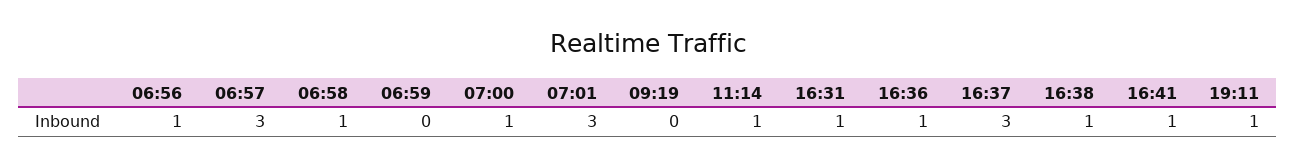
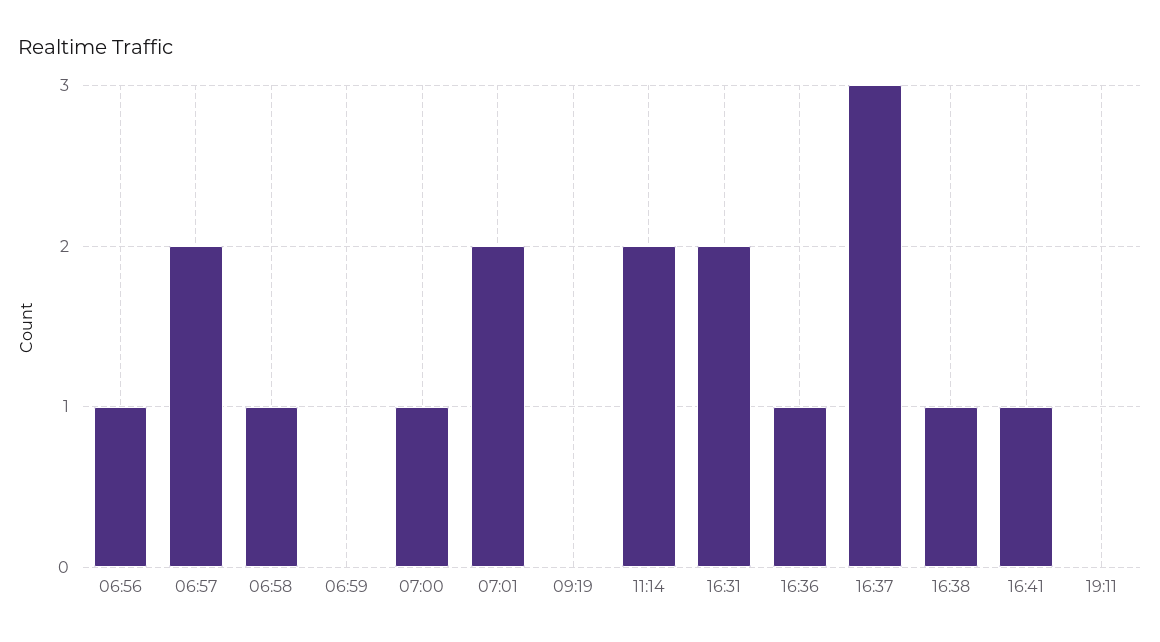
  {
    "06:56": 1,
-   "06:57": 3,
+   "06:57": 2,
    "06:58": 1,
    "06:59": 0,
    "07:00": 1,
-   "07:01": 3,
+   "07:01": 2,
    "09:19": 0,
-   "11:14": 1,
+   "11:14": 2,
-   "16:31": 1,
+   "16:31": 2,
    "16:36": 1,
    "16:37": 3,
    "16:38": 1,
    "16:41": 1,
-   "19:11": 1
+   "19:11": 0
  }

